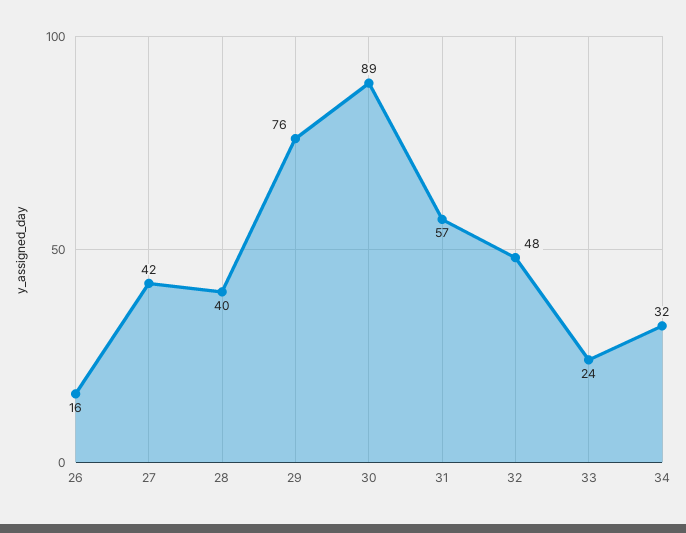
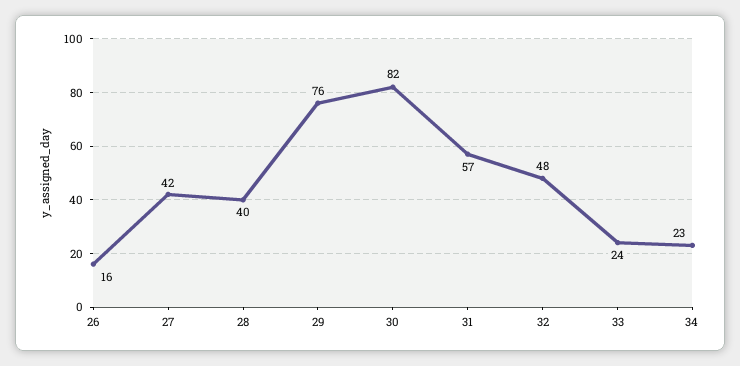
  {
    "26": 16,
    "27": 42,
    "28": 40,
    "29": 76,
-   "30": 89,
+   "30": 82,
    "31": 57,
    "32": 48,
    "33": 24,
-   "34": 32
+   "34": 23
  }

